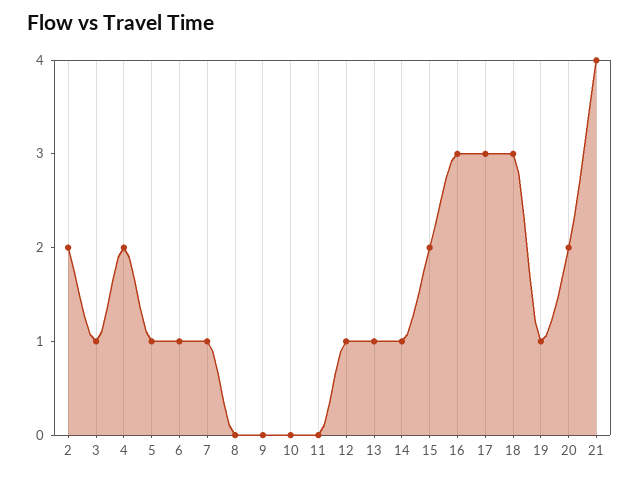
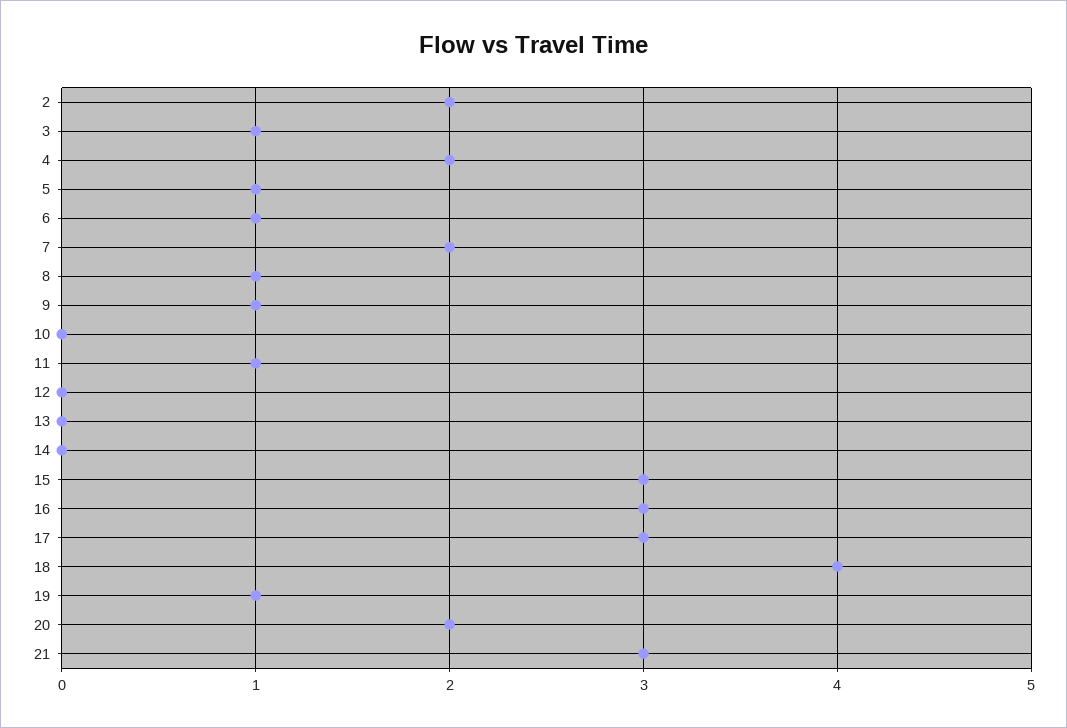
  {
    "2": 2,
    "3": 1,
    "4": 2,
    "5": 1,
    "6": 1,
-   "7": 1,
+   "7": 2,
-   "8": 0,
+   "8": 1,
-   "9": 0,
+   "9": 1,
    "10": 0,
-   "11": 0,
+   "11": 1,
-   "12": 1,
+   "12": 0,
-   "13": 1,
+   "13": 0,
-   "14": 1,
+   "14": 0,
-   "15": 2,
+   "15": 3,
    "16": 3,
    "17": 3,
-   "18": 3,
+   "18": 4,
    "19": 1,
    "20": 2,
-   "21": 4
+   "21": 3
  }

